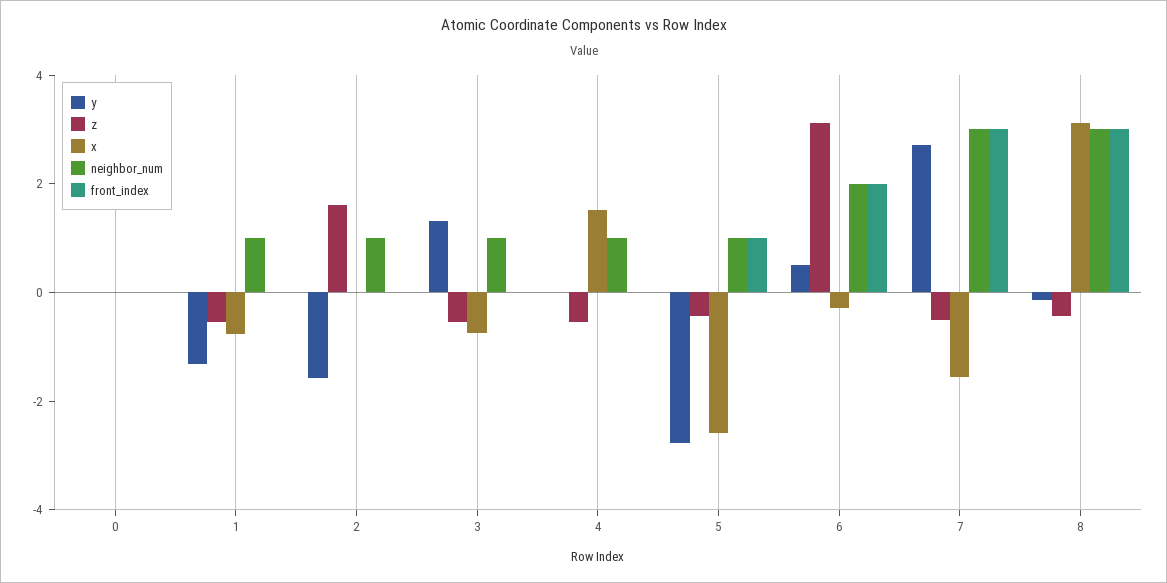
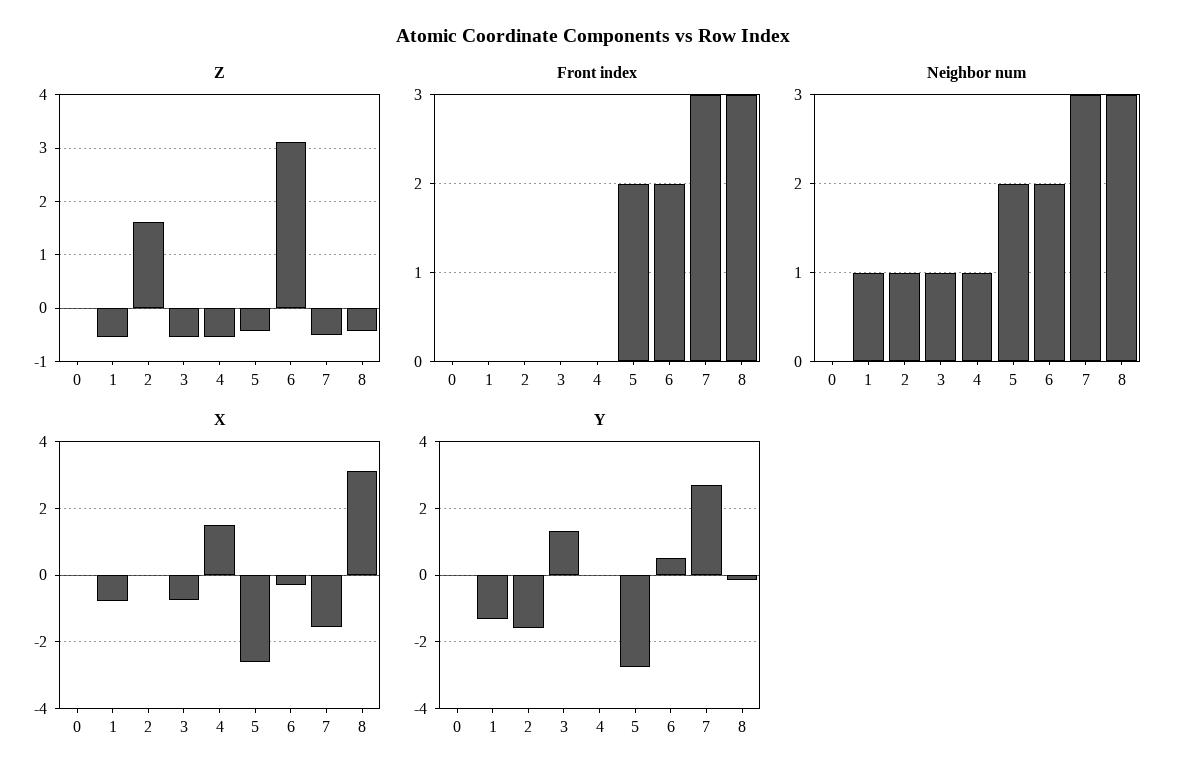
  {
    "y": {
      "0": 0,
      "1": -1.4,
      "2": -1.6,
      "3": 1.4,
      "4": 0,
      "5": -2.8,
      "6": 0.6,
      "7": 2.8,
      "8": -0.2
    },
    "z": {
      "0": 0,
      "1": -0.6,
      "2": 1.6,
      "3": -0.6,
      "4": -0.6,
      "5": -0.4,
      "6": 3.2,
      "7": -0.6,
      "8": -0.4
    },
    "x": {
      "0": 0,
      "1": -0.8,
      "2": 0,
      "3": -0.8,
      "4": 1.6,
      "5": -2.6,
      "6": -0.2,
      "7": -1.6,
      "8": 3.2
    },
    "neighbor_num": {
      "0": 0,
      "1": 1,
      "2": 1,
      "3": 1,
      "4": 1,
-     "5": 1,
+     "5": 2,
      "6": 2,
      "7": 3,
      "8": 3
    },
    "front_index": {
      "0": 0,
      "1": 0,
      "2": 0,
      "3": 0,
      "4": 0,
-     "5": 1,
+     "5": 2,
      "6": 2,
      "7": 3,
      "8": 3
    }
  }

